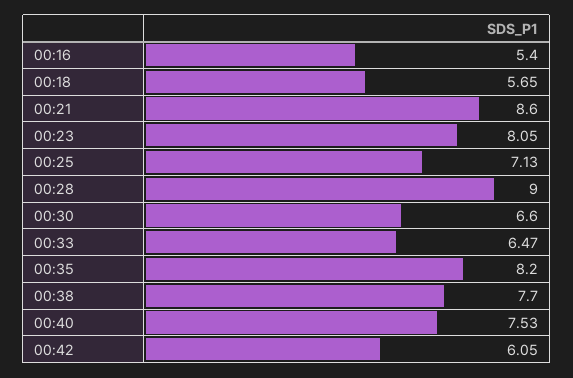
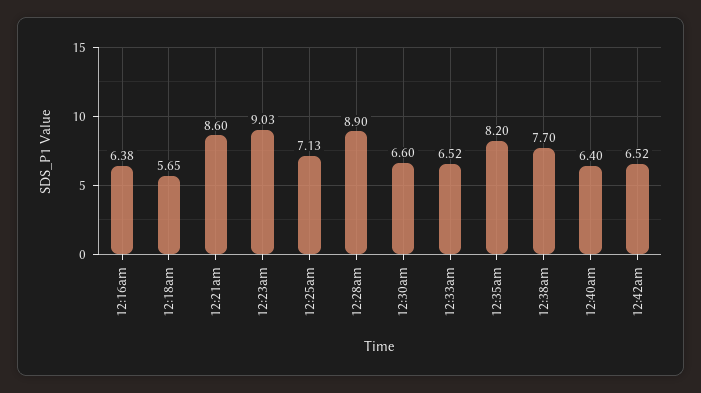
  {
-   "00:16": 5.4,
+   "00:16": 6.38,
    "00:18": 5.65,
    "00:21": 8.6,
-   "00:23": 8.05,
+   "00:23": 9.03,
    "00:25": 7.13,
-   "00:28": 9,
+   "00:28": 8.9,
    "00:30": 6.6,
-   "00:33": 6.47,
+   "00:33": 6.52,
    "00:35": 8.2,
    "00:38": 7.7,
-   "00:40": 7.53,
+   "00:40": 6.4,
-   "00:42": 6.05
+   "00:42": 6.52
  }

